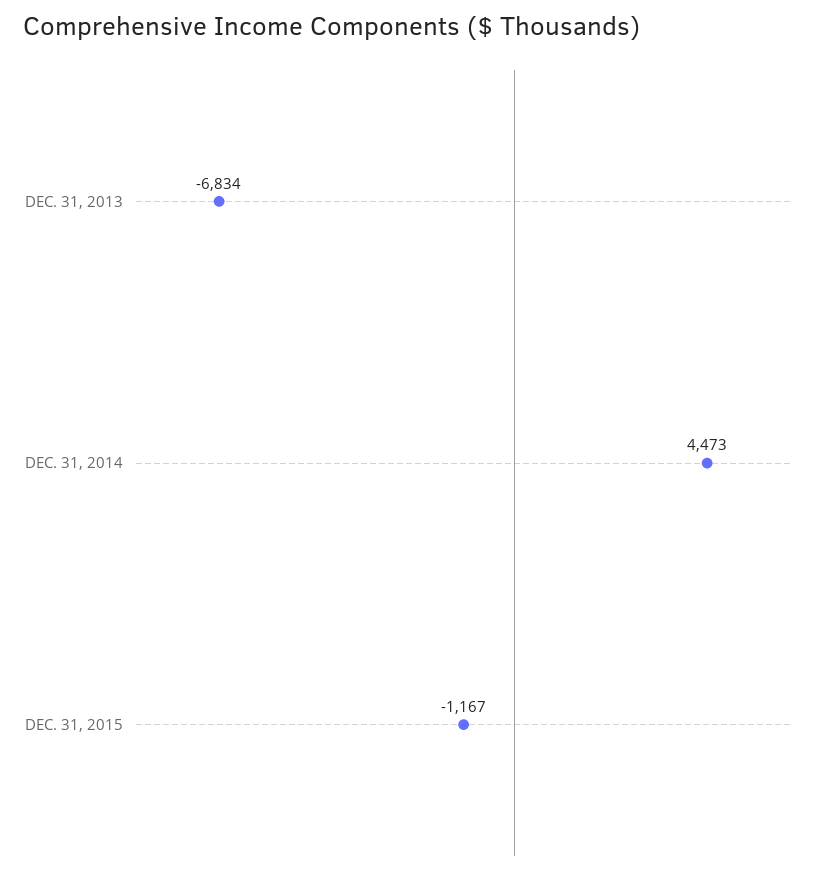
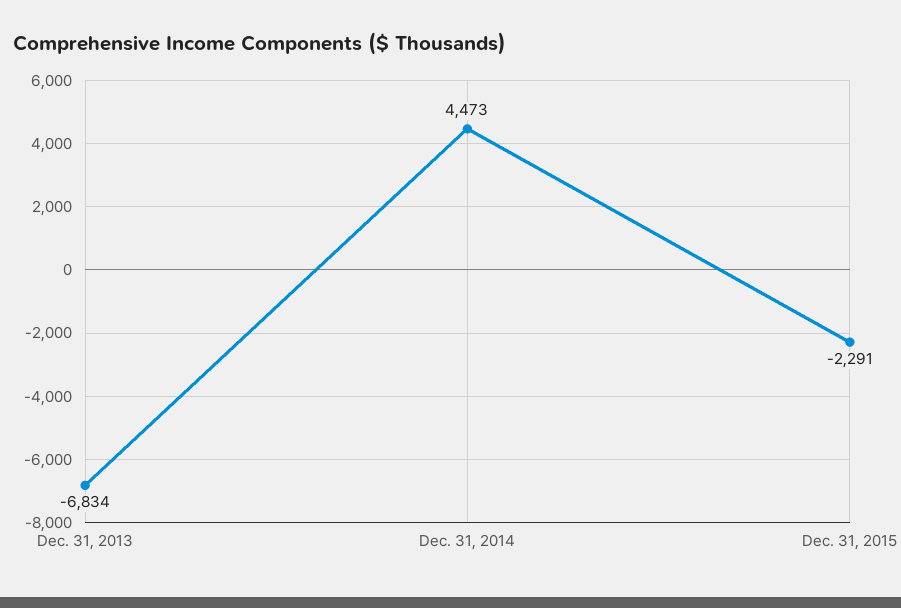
  {
    "DEC. 31, 2013": -6834,
    "DEC. 31, 2014": 4473,
-   "DEC. 31, 2015": -1167
+   "DEC. 31, 2015": -2291
  }

